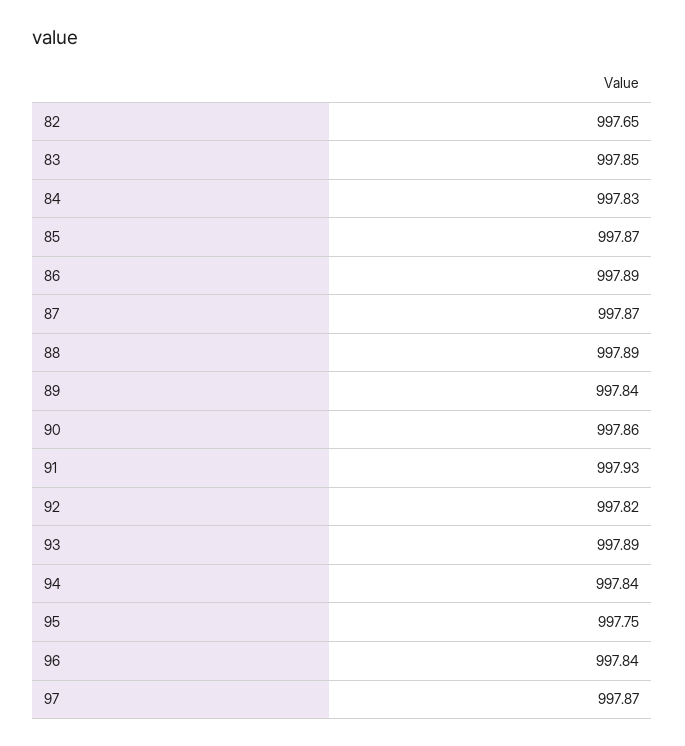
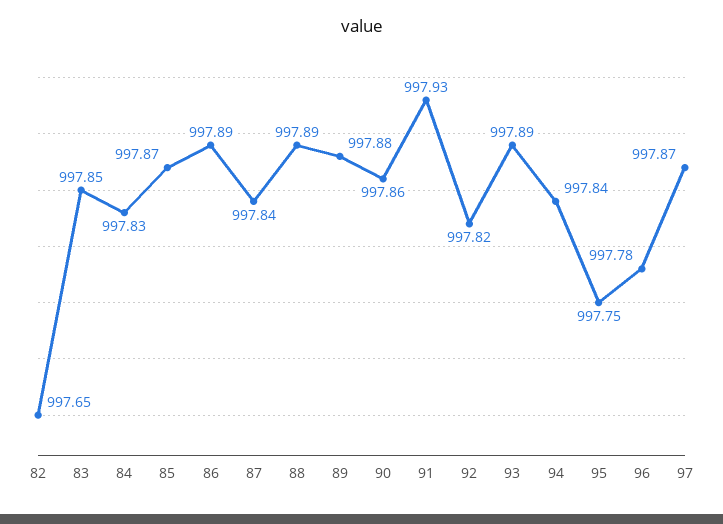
  {
    "82": 997.65,
    "83": 997.85,
    "84": 997.83,
    "85": 997.87,
    "86": 997.89,
-   "87": 997.87,
+   "87": 997.84,
    "88": 997.89,
-   "89": 997.84,
+   "89": 997.88,
    "90": 997.86,
    "91": 997.93,
    "92": 997.82,
    "93": 997.89,
    "94": 997.84,
    "95": 997.75,
-   "96": 997.84,
+   "96": 997.78,
    "97": 997.87
  }

